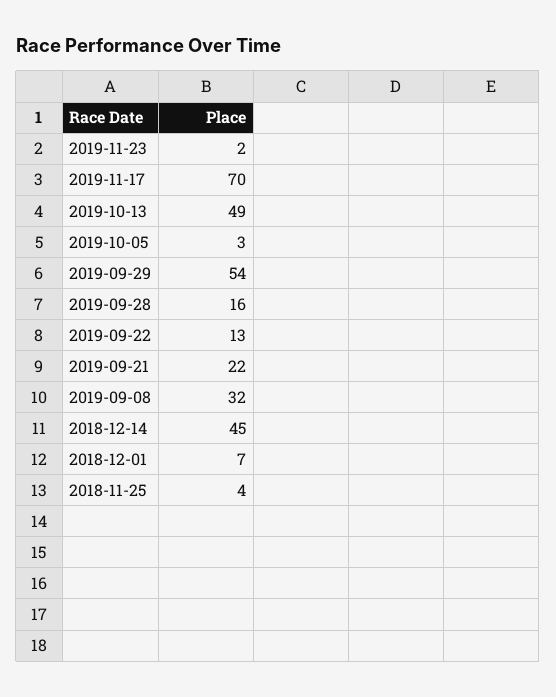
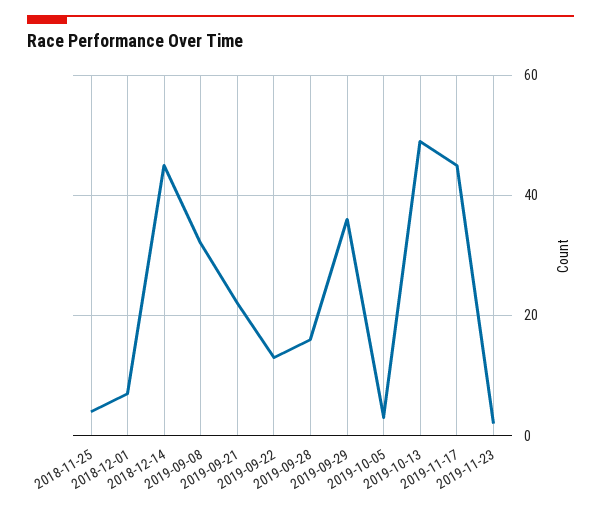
  {
    "2019-11-23": 2,
-   "2019-11-17": 70,
+   "2019-11-17": 45,
    "2019-10-13": 49,
    "2019-10-05": 3,
-   "2019-09-29": 54,
+   "2019-09-29": 35,
    "2019-09-28": 16,
    "2019-09-22": 13,
    "2019-09-21": 22,
    "2019-09-08": 32,
    "2018-12-14": 45,
    "2018-12-01": 7,
    "2018-11-25": 4
  }

